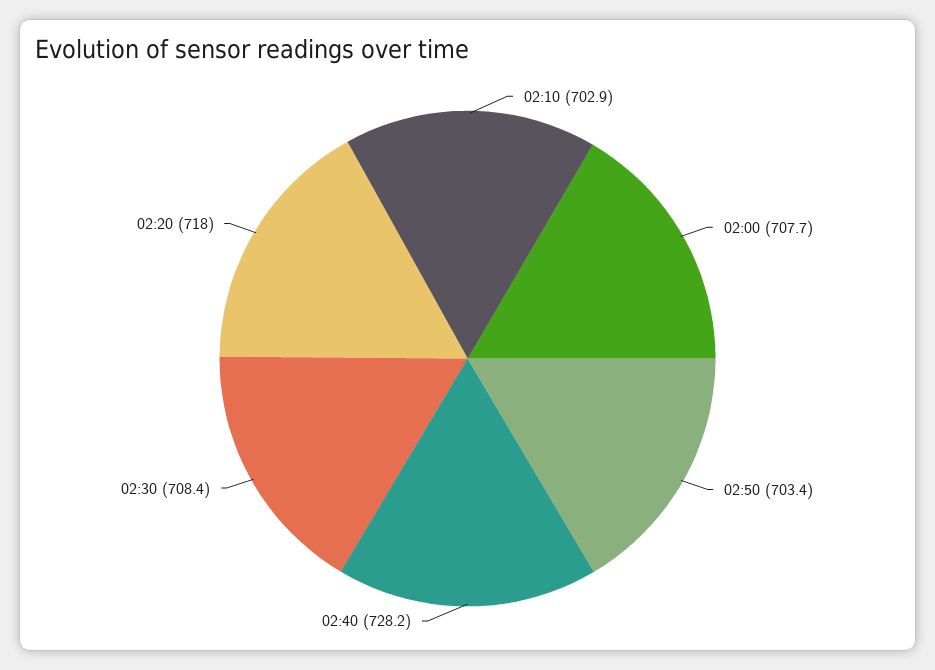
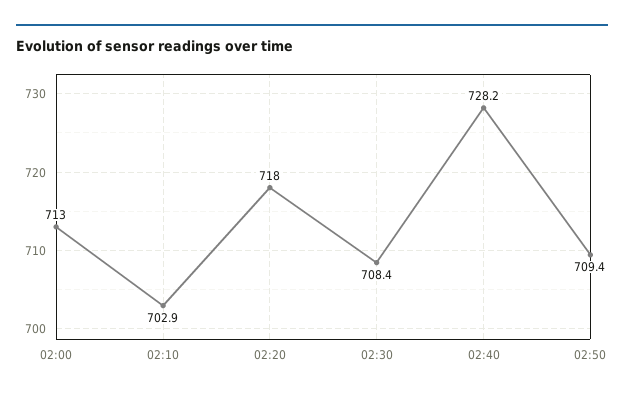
  {
    "02:10": 702.9,
-   "02:00": 707.7,
+   "02:00": 713,
-   "02:50": 703.4,
+   "02:50": 709.4,
    "02:40": 728.2,
    "02:30": 708.4,
    "02:20": 718
  }

